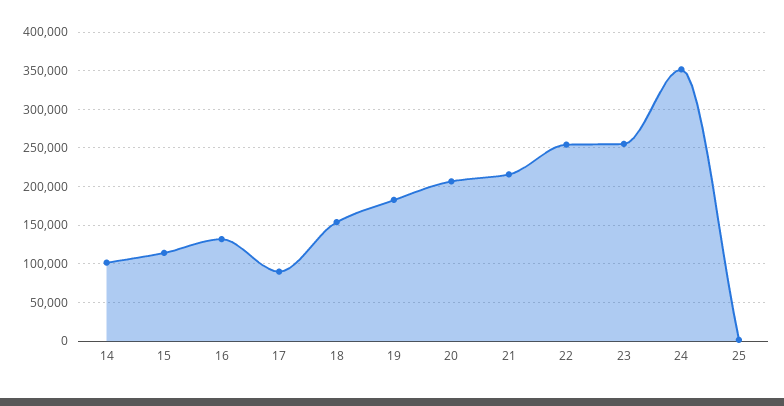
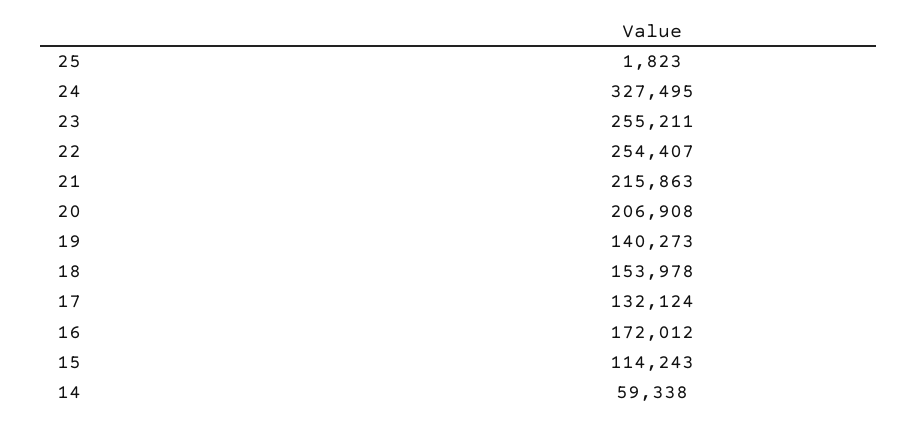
  {
-   "14": 100000,
+   "14": 59338,
    "15": 114243,
-   "16": 130000,
+   "16": 172012,
-   "17": 90000,
+   "17": 132124,
    "18": 153978,
-   "19": 180000,
+   "19": 140273,
    "20": 206908,
    "21": 215863,
    "22": 254407,
    "23": 255211,
-   "24": 350000,
+   "24": 327495,
    "25": 1823
  }

